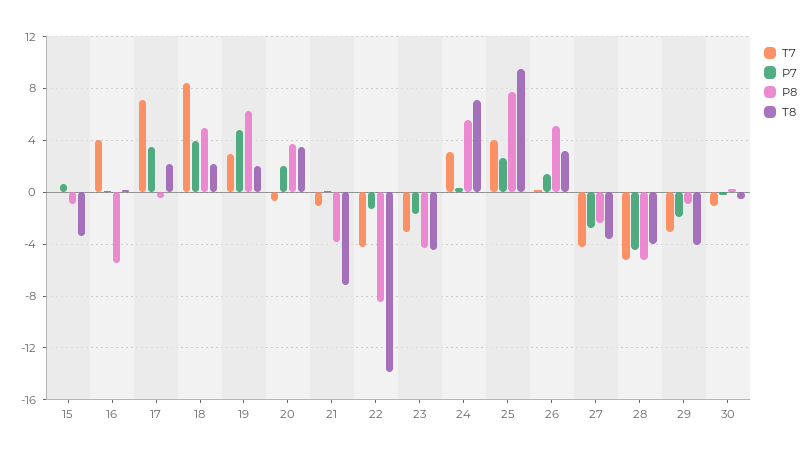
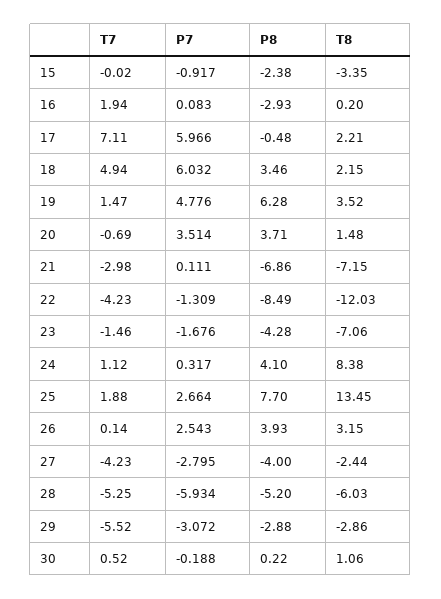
  {
    "T7": {
      "15": -0.02,
-     "16": 4,
+     "16": 1.94,
      "17": 7.11,
-     "18": 8.5,
+     "18": 4.94,
-     "19": 3,
+     "19": 1.47,
      "20": -0.69,
-     "21": -1,
+     "21": -2.98,
      "22": -4.23,
-     "23": -3,
+     "23": -1.46,
-     "24": 3,
+     "24": 1.12,
-     "25": 4,
+     "25": 1.88,
      "26": 0.14,
      "27": -4.23,
      "28": -5.25,
-     "29": -3,
+     "29": -5.52,
-     "30": -1
+     "30": 0.52
    },
    "P7": {
-     "15": 0.5,
+     "15": -0.917,
      "16": 0.083,
-     "17": 3.5,
+     "17": 5.966,
-     "18": 4,
+     "18": 6.032,
      "19": 4.776,
-     "20": 2,
+     "20": 3.514,
      "21": 0.111,
      "22": -1.309,
      "23": -1.676,
      "24": 0.317,
      "25": 2.664,
-     "26": 1.5,
+     "26": 2.543,
      "27": -2.795,
-     "28": -4.5,
+     "28": -5.934,
-     "29": -2,
+     "29": -3.072,
      "30": -0.188
    },
    "P8": {
-     "15": -1,
+     "15": -2.38,
-     "16": -5.5,
+     "16": -2.93,
      "17": -0.48,
-     "18": 5,
+     "18": 3.46,
      "19": 6.28,
      "20": 3.71,
-     "21": -4,
+     "21": -6.86,
      "22": -8.49,
      "23": -4.28,
-     "24": 5.5,
+     "24": 4.1,
      "25": 7.7,
-     "26": 5,
+     "26": 3.93,
-     "27": -2.5,
+     "27": -4,
      "28": -5.2,
-     "29": -1,
+     "29": -2.88,
      "30": 0.22
    },
    "T8": {
      "15": -3.35,
      "16": 0.2,
      "17": 2.21,
      "18": 2.15,
-     "19": 2,
+     "19": 3.52,
-     "20": 3.5,
+     "20": 1.48,
      "21": -7.15,
-     "22": -14,
+     "22": -12.03,
-     "23": -4.5,
+     "23": -7.06,
-     "24": 7,
+     "24": 8.38,
-     "25": 9.5,
+     "25": 13.45,
      "26": 3.15,
-     "27": -3.5,
+     "27": -2.44,
-     "28": -4,
+     "28": -6.03,
-     "29": -4,
+     "29": -2.86,
-     "30": -0.5
+     "30": 1.06
    }
  }

